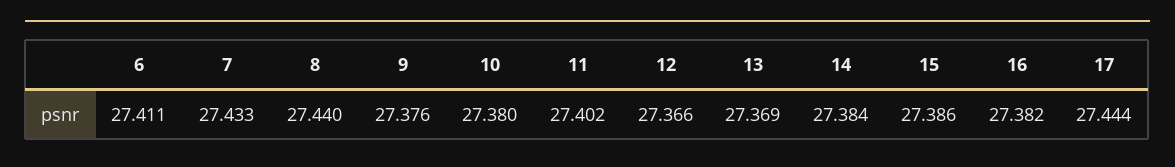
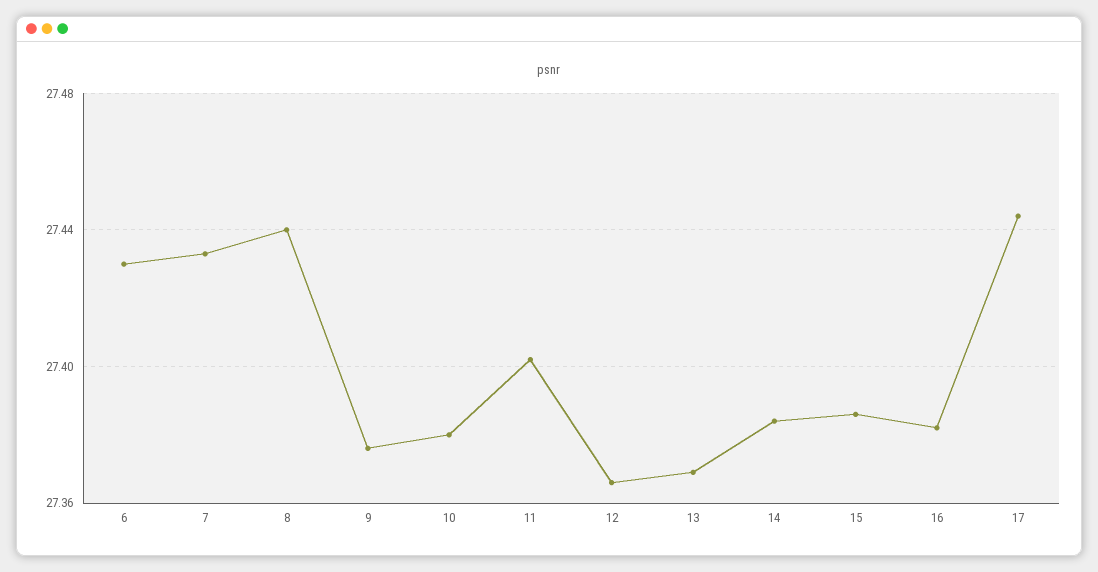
  {
-   "6": 27.411,
+   "6": 27.43,
    "7": 27.433,
    "8": 27.44,
    "9": 27.376,
    "10": 27.38,
    "11": 27.402,
    "12": 27.366,
    "13": 27.369,
    "14": 27.384,
    "15": 27.386,
    "16": 27.382,
    "17": 27.444
  }

